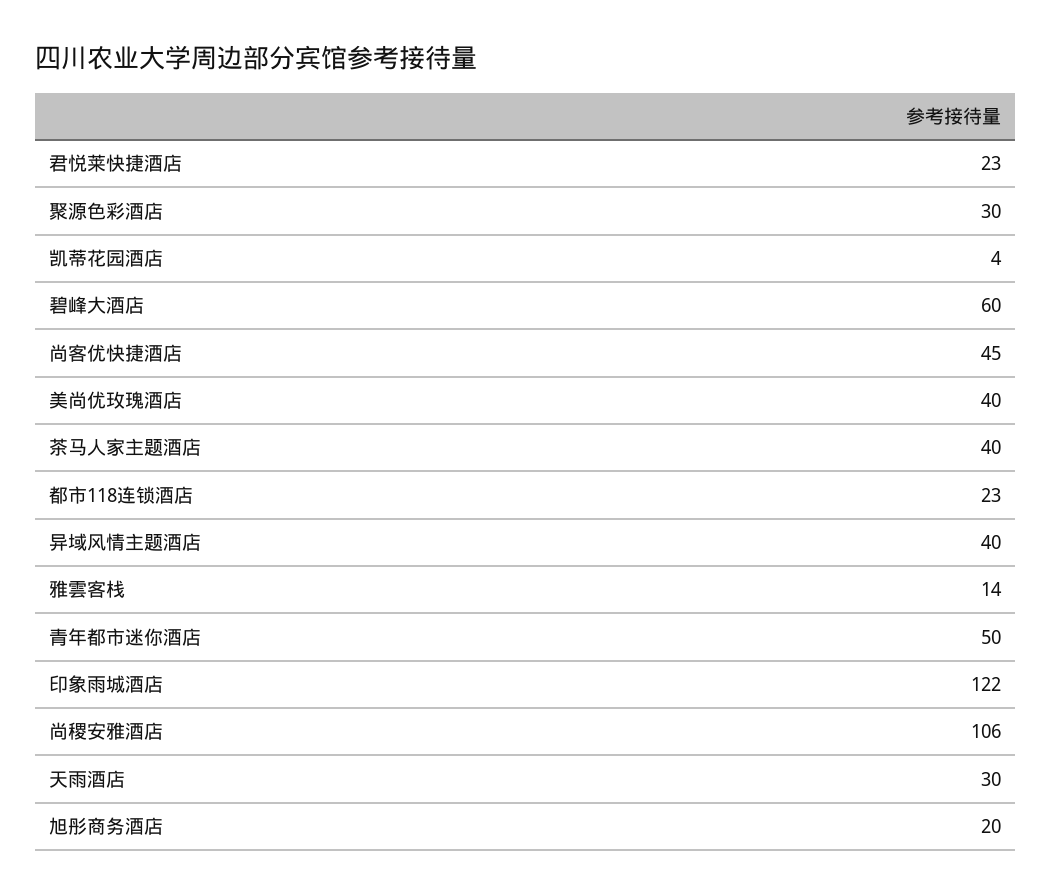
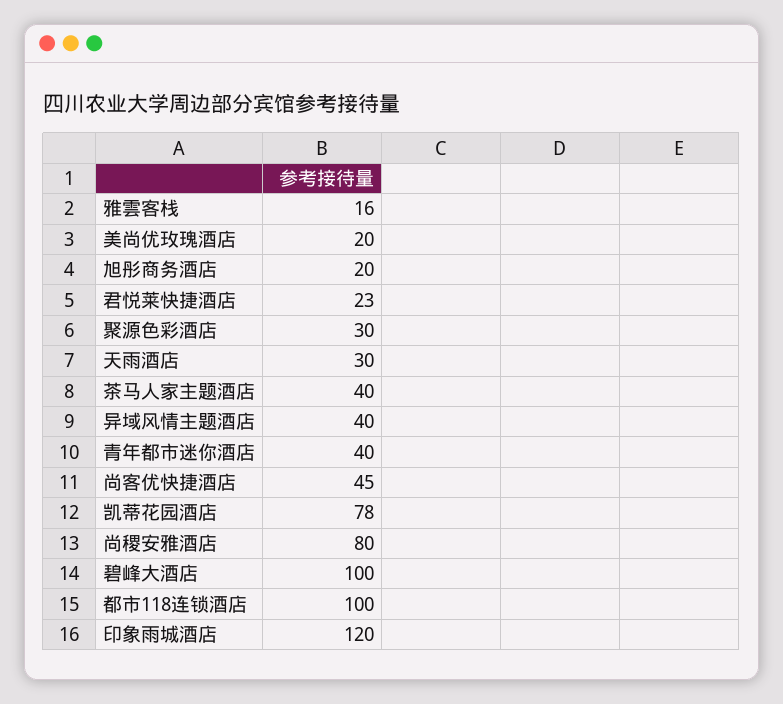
  {
    "君悦莱快捷酒店": 23,
    "聚源色彩酒店": 30,
-   "凯蒂花园酒店": 4,
+   "凯蒂花园酒店": 78,
-   "碧峰大酒店": 60,
+   "碧峰大酒店": 100,
    "尚客优快捷酒店": 45,
-   "美尚优玫瑰酒店": 40,
+   "美尚优玫瑰酒店": 20,
    "茶马人家主题酒店": 40,
-   "都市118连锁酒店": 23,
+   "都市118连锁酒店": 100,
    "异域风情主题酒店": 40,
-   "雅雲客栈": 14,
+   "雅雲客栈": 16,
-   "青年都市迷你酒店": 50,
+   "青年都市迷你酒店": 40,
-   "印象雨城酒店": 122,
+   "印象雨城酒店": 120,
-   "尚稷安雅酒店": 106,
+   "尚稷安雅酒店": 80,
    "天雨酒店": 30,
    "旭彤商务酒店": 20
  }

